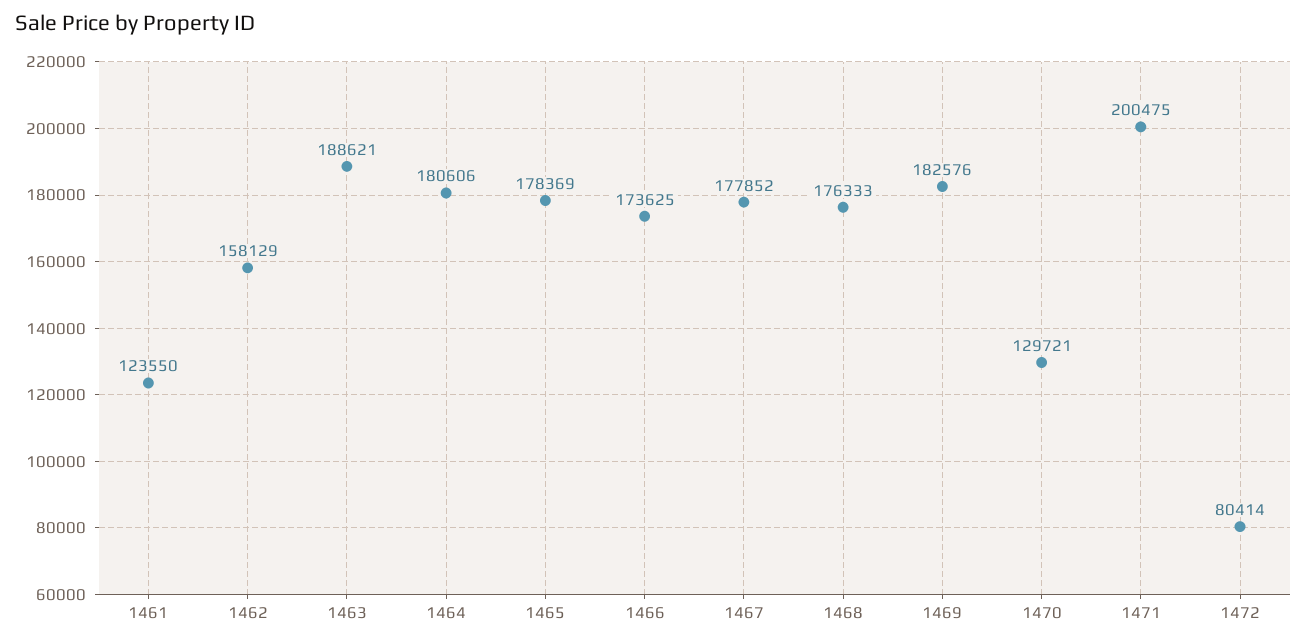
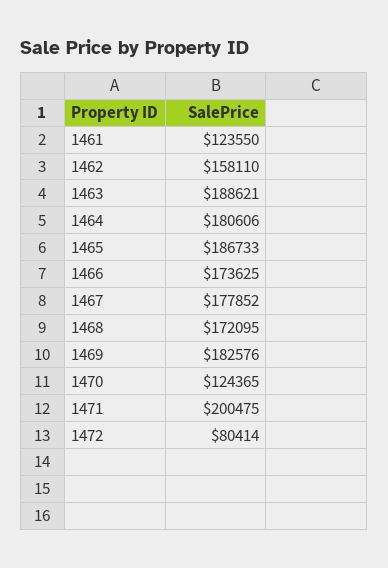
  {
    "1461": 123550,
-   "1462": 158129,
+   "1462": 158110,
    "1463": 188621,
    "1464": 180606,
-   "1465": 178369,
+   "1465": 186733,
    "1466": 173625,
    "1467": 177852,
-   "1468": 176333,
+   "1468": 172095,
    "1469": 182576,
-   "1470": 129721,
+   "1470": 124365,
    "1471": 200475,
    "1472": 80414
  }

